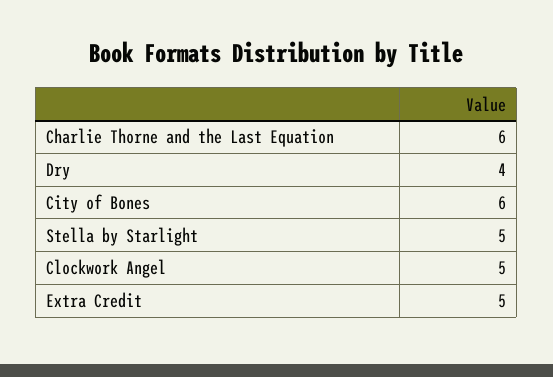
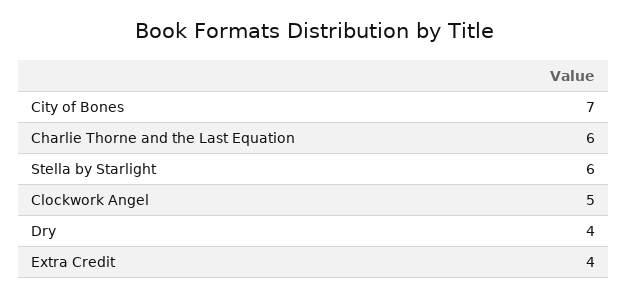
  {
    "Charlie Thorne and the Last Equation": 6,
    "Dry": 4,
-   "City of Bones": 6,
+   "City of Bones": 7,
-   "Stella by Starlight": 5,
+   "Stella by Starlight": 6,
    "Clockwork Angel": 5,
-   "Extra Credit": 5
+   "Extra Credit": 4
  }

